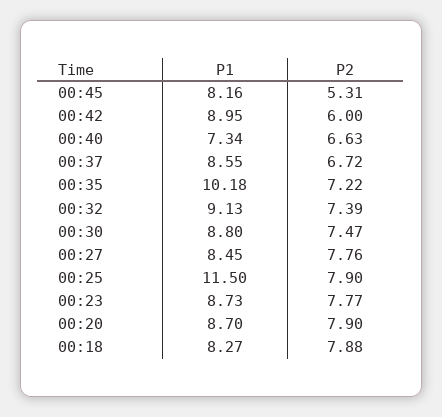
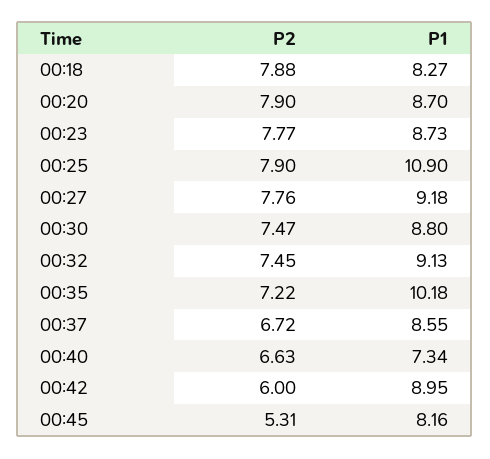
  {
    "P1": {
      "00:45": 8.16,
      "00:42": 8.95,
      "00:40": 7.34,
      "00:37": 8.55,
      "00:35": 10.18,
      "00:32": 9.13,
      "00:30": 8.8,
-     "00:27": 8.45,
+     "00:27": 9.18,
-     "00:25": 11.5,
+     "00:25": 10.9,
      "00:23": 8.73,
      "00:20": 8.7,
      "00:18": 8.27
    },
    "P2": {
      "00:45": 5.31,
      "00:42": 6,
      "00:40": 6.63,
      "00:37": 6.72,
      "00:35": 7.22,
-     "00:32": 7.39,
+     "00:32": 7.45,
      "00:30": 7.47,
      "00:27": 7.76,
      "00:25": 7.9,
      "00:23": 7.77,
      "00:20": 7.9,
      "00:18": 7.88
    }
  }

